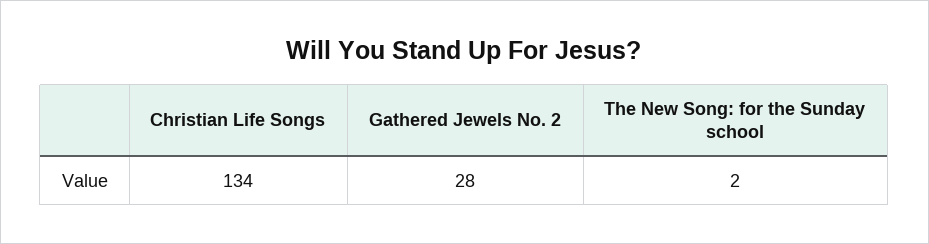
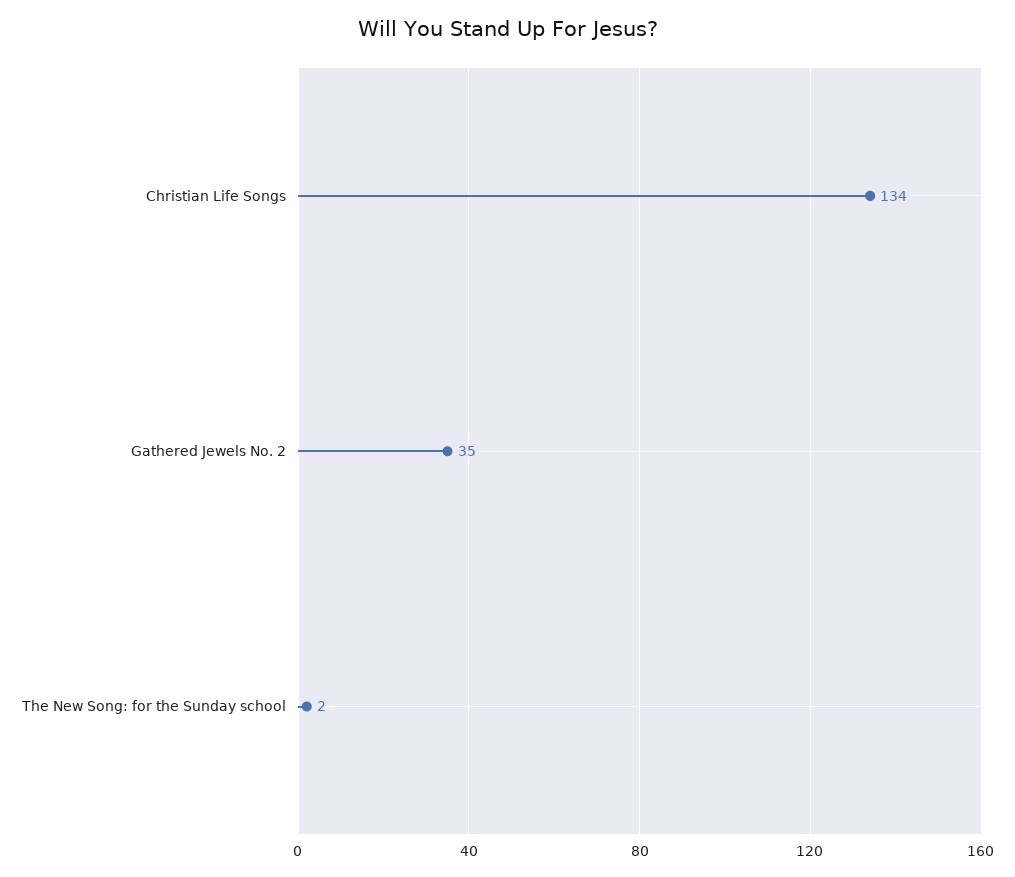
  {
    "Christian Life Songs": 134,
-   "Gathered Jewels No. 2": 28,
+   "Gathered Jewels No. 2": 35,
    "The New Song: for the Sunday school": 2
  }

